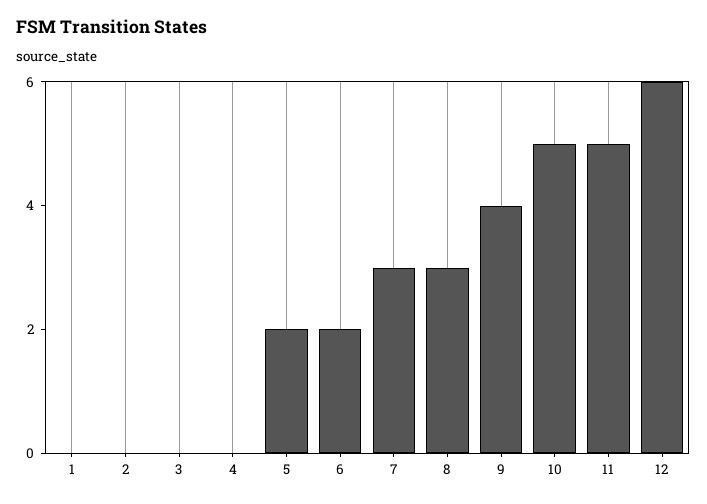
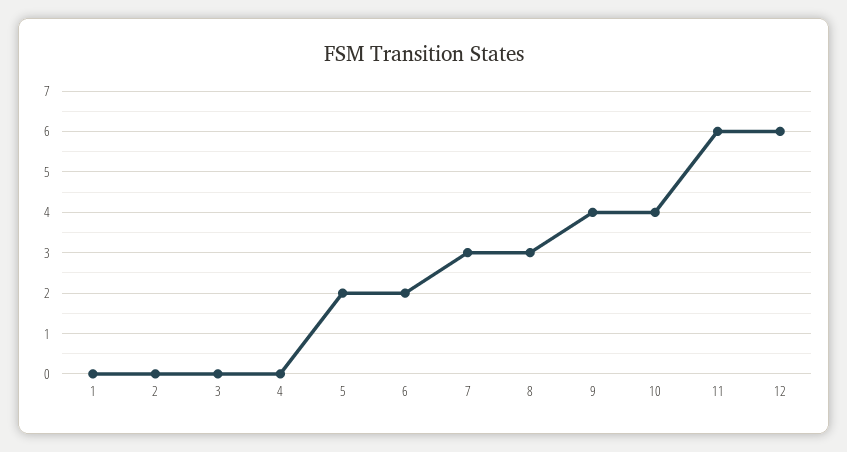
  {
    "1": 0,
    "2": 0,
    "3": 0,
    "4": 0,
    "5": 2,
    "6": 2,
    "7": 3,
    "8": 3,
    "9": 4,
-   "10": 5,
+   "10": 4,
-   "11": 5,
+   "11": 6,
    "12": 6
  }

